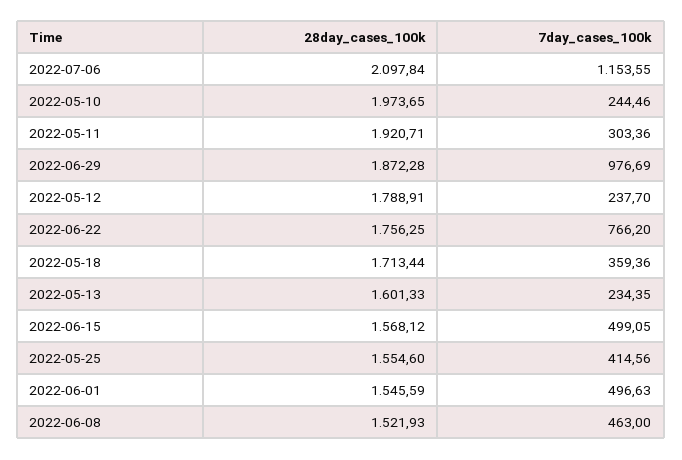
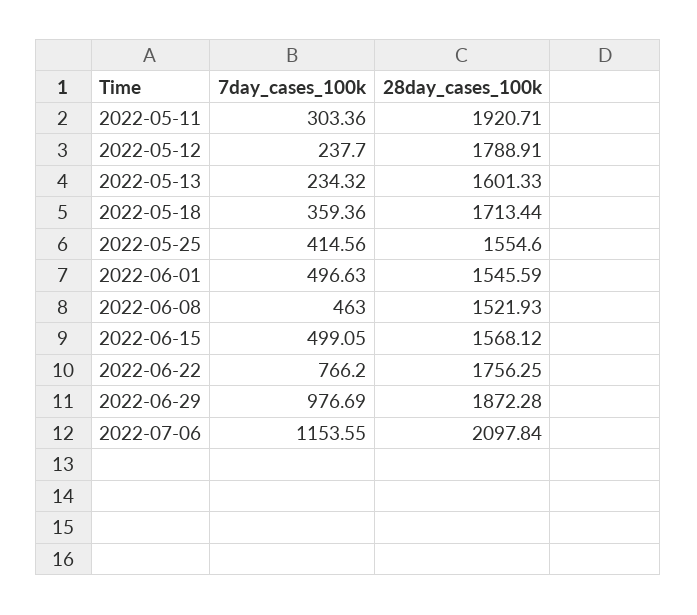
  {
    "28day_cases_100k": {
      "2022-07-06": 2097.84,
-     "2022-05-10": 1973.65,
      "2022-05-11": 1920.71,
      "2022-06-29": 1872.28,
      "2022-05-12": 1788.91,
      "2022-06-22": 1756.25,
      "2022-05-18": 1713.44,
      "2022-05-13": 1601.33,
      "2022-06-15": 1568.12,
      "2022-05-25": 1554.6,
      "2022-06-01": 1545.59,
      "2022-06-08": 1521.93
    },
    "7day_cases_100k": {
      "2022-07-06": 1153.55,
-     "2022-05-10": 244.46,
      "2022-05-11": 303.36,
      "2022-06-29": 976.69,
      "2022-05-12": 237.7,
      "2022-06-22": 766.2,
      "2022-05-18": 359.36,
-     "2022-05-13": 234.35,
+     "2022-05-13": 234.32,
      "2022-06-15": 499.05,
      "2022-05-25": 414.56,
      "2022-06-01": 496.63,
      "2022-06-08": 463
    }
  }

